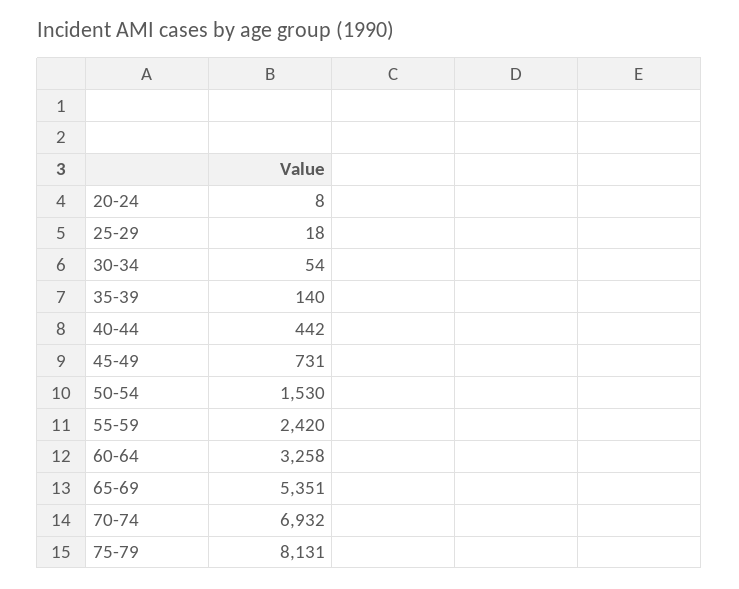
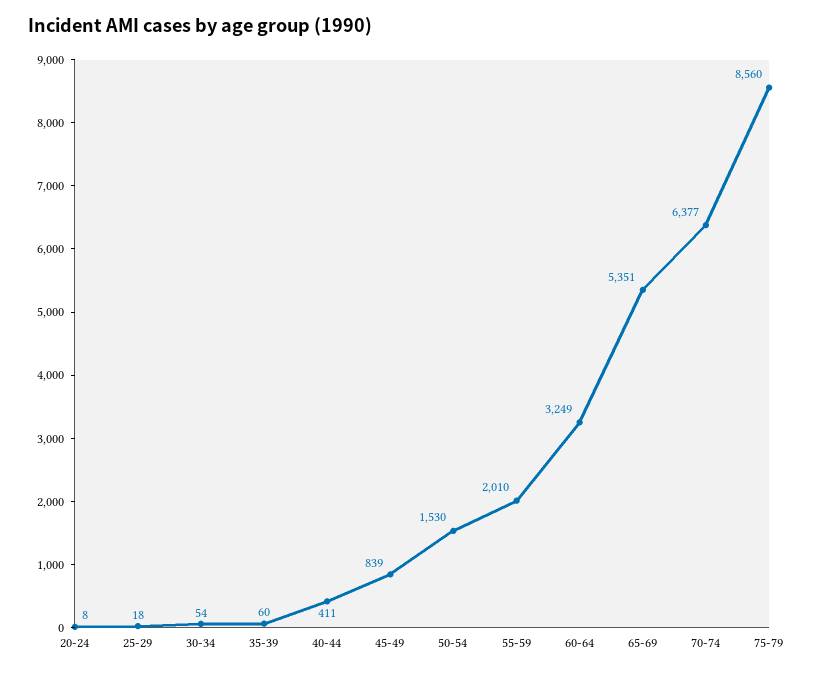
  {
    "20-24": 8,
    "25-29": 18,
    "30-34": 54,
-   "35-39": 140,
+   "35-39": 60,
-   "40-44": 442,
+   "40-44": 411,
-   "45-49": 731,
+   "45-49": 839,
    "50-54": 1530,
-   "55-59": 2420,
+   "55-59": 2010,
-   "60-64": 3258,
+   "60-64": 3249,
    "65-69": 5351,
-   "70-74": 6932,
+   "70-74": 6377,
-   "75-79": 8131
+   "75-79": 8560
  }

